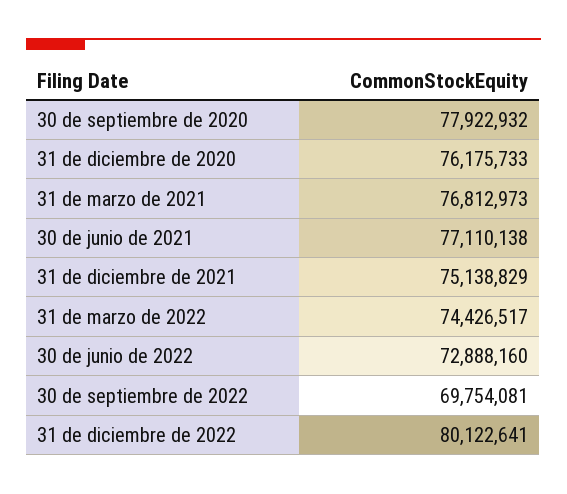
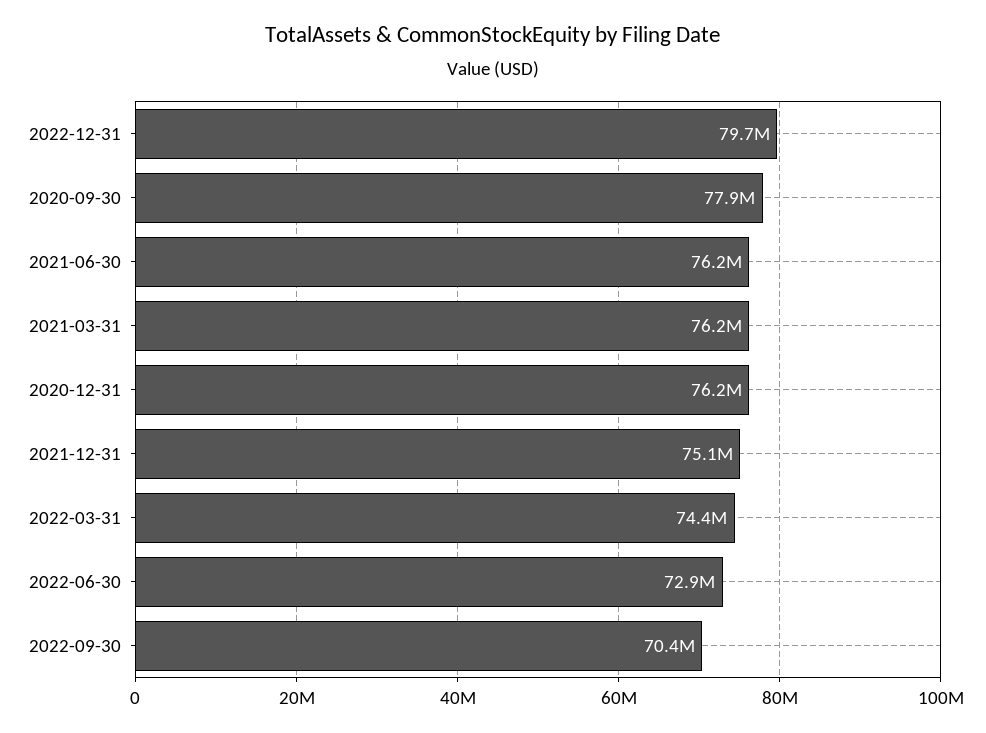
  {
    "30 de septiembre de 2020": 77922932,
    "31 de diciembre de 2020": 76175733,
-   "31 de marzo de 2021": 76812973,
+   "31 de marzo de 2021": 76200000,
-   "30 de junio de 2021": 77110138,
+   "30 de junio de 2021": 76200000,
    "31 de diciembre de 2021": 75138829,
    "31 de marzo de 2022": 74426517,
    "30 de junio de 2022": 72888160,
-   "30 de septiembre de 2022": 69754081,
+   "30 de septiembre de 2022": 70400000,
-   "31 de diciembre de 2022": 80122641
+   "31 de diciembre de 2022": 79700000
  }

